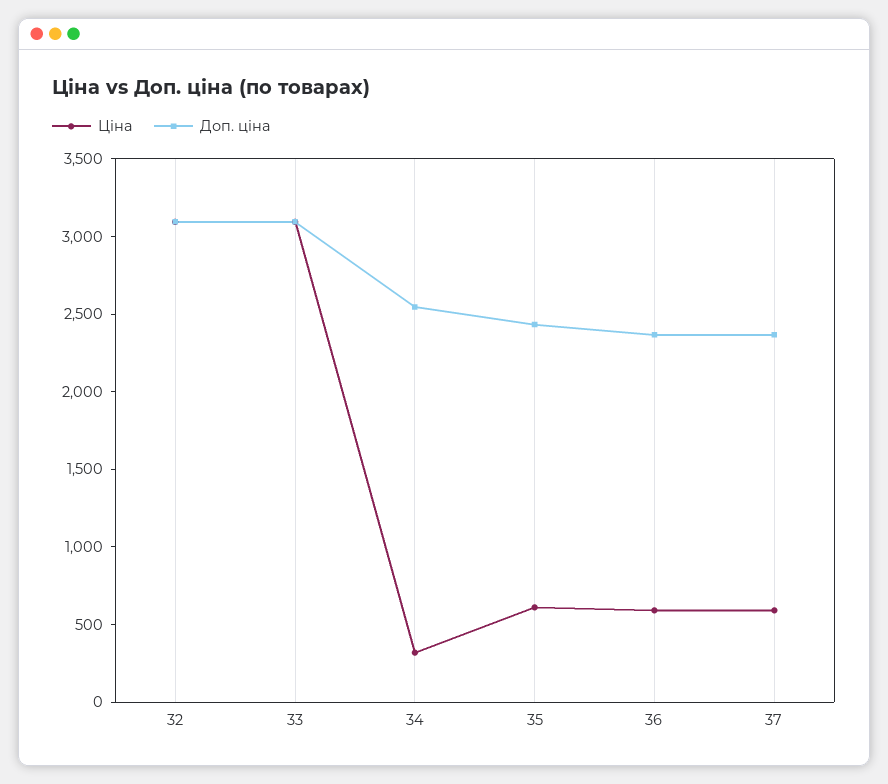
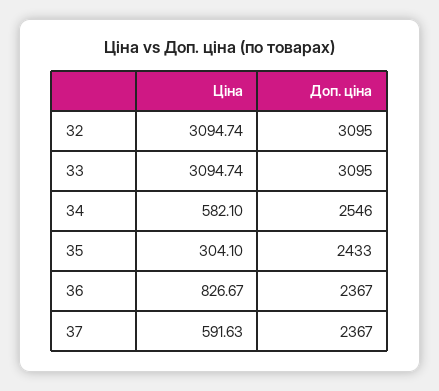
  {
    "Ціна": {
      "32": 3094.74,
      "33": 3094.74,
-     "34": 300,
+     "34": 582.1,
-     "35": 600,
+     "35": 304.1,
-     "36": 600,
+     "36": 826.67,
      "37": 591.63
    },
    "Доп. ціна": {
      "32": 3095,
      "33": 3095,
      "34": 2546,
      "35": 2433,
      "36": 2367,
      "37": 2367
    }
  }

